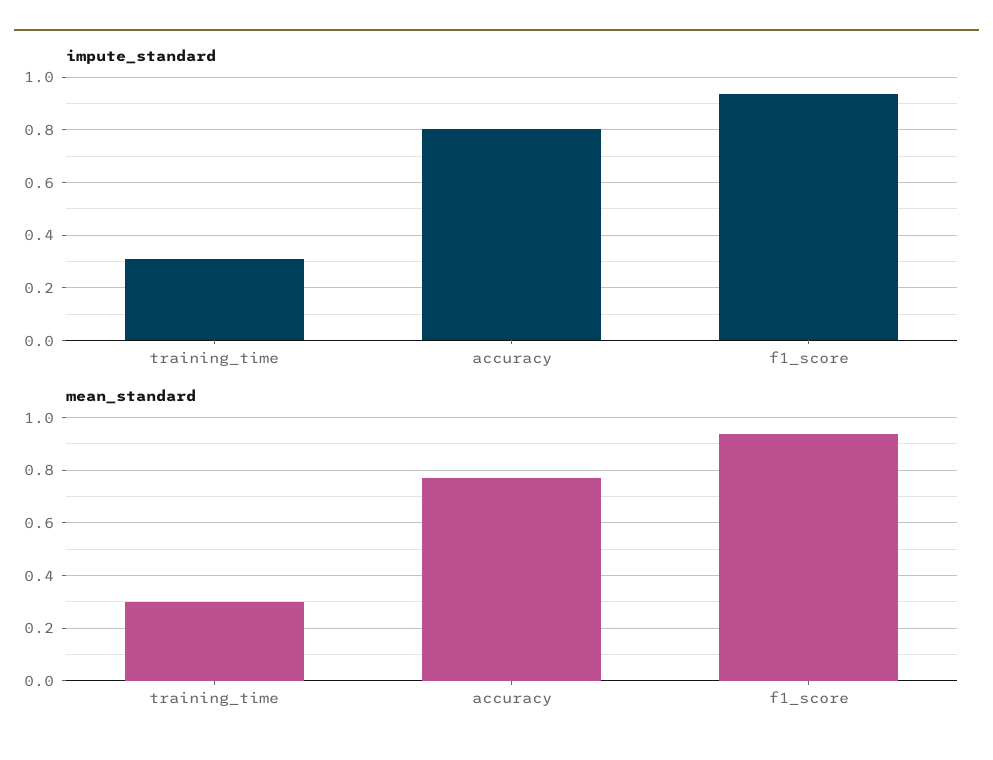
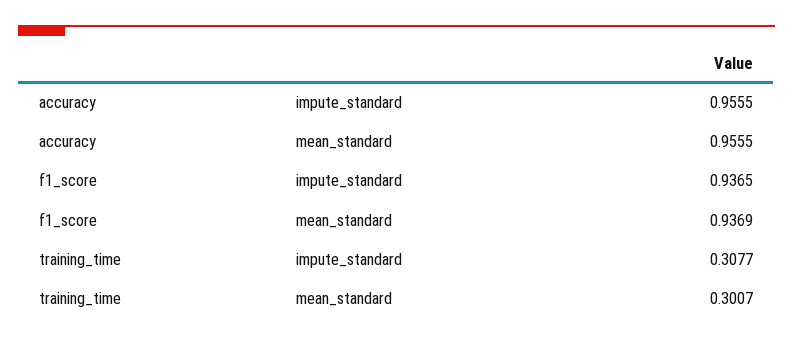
  {
    "impute_standard": {
      "training_time": 0.3077,
-     "accuracy": 0.8,
+     "accuracy": 0.9555,
      "f1_score": 0.9365
    },
    "mean_standard": {
      "training_time": 0.3007,
-     "accuracy": 0.775,
+     "accuracy": 0.9555,
      "f1_score": 0.9369
    }
  }

